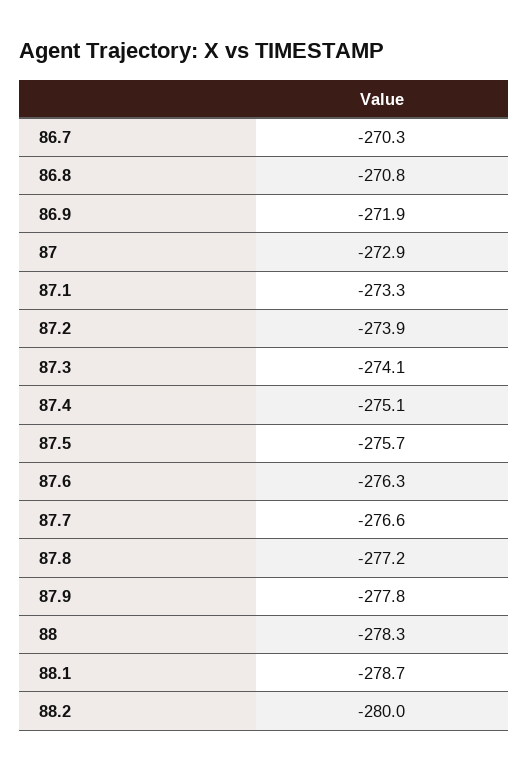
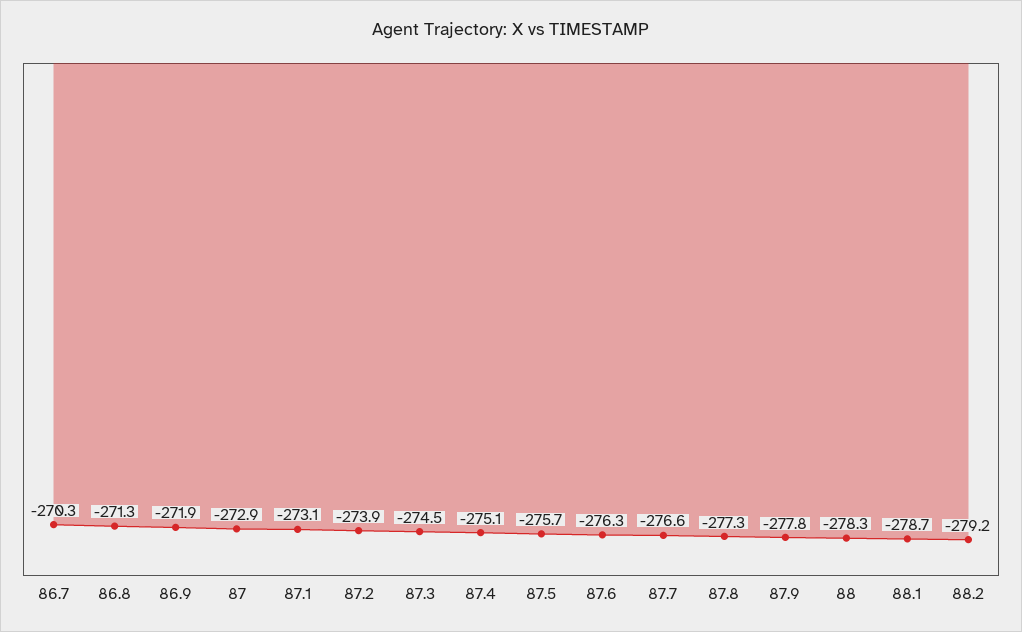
  {
    "86.7": -270.3,
-   "86.8": -270.8,
+   "86.8": -271.3,
    "86.9": -271.9,
    "87": -272.9,
-   "87.1": -273.3,
+   "87.1": -273.1,
    "87.2": -273.9,
-   "87.3": -274.1,
+   "87.3": -274.5,
    "87.4": -275.1,
    "87.5": -275.7,
    "87.6": -276.3,
    "87.7": -276.6,
-   "87.8": -277.2,
+   "87.8": -277.3,
    "87.9": -277.8,
    "88": -278.3,
    "88.1": -278.7,
-   "88.2": -280
+   "88.2": -279.2
  }

